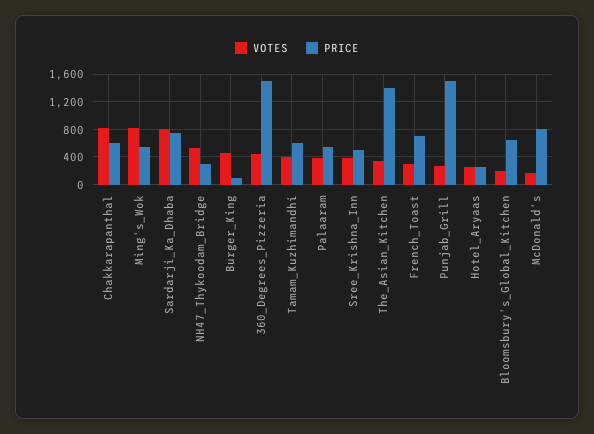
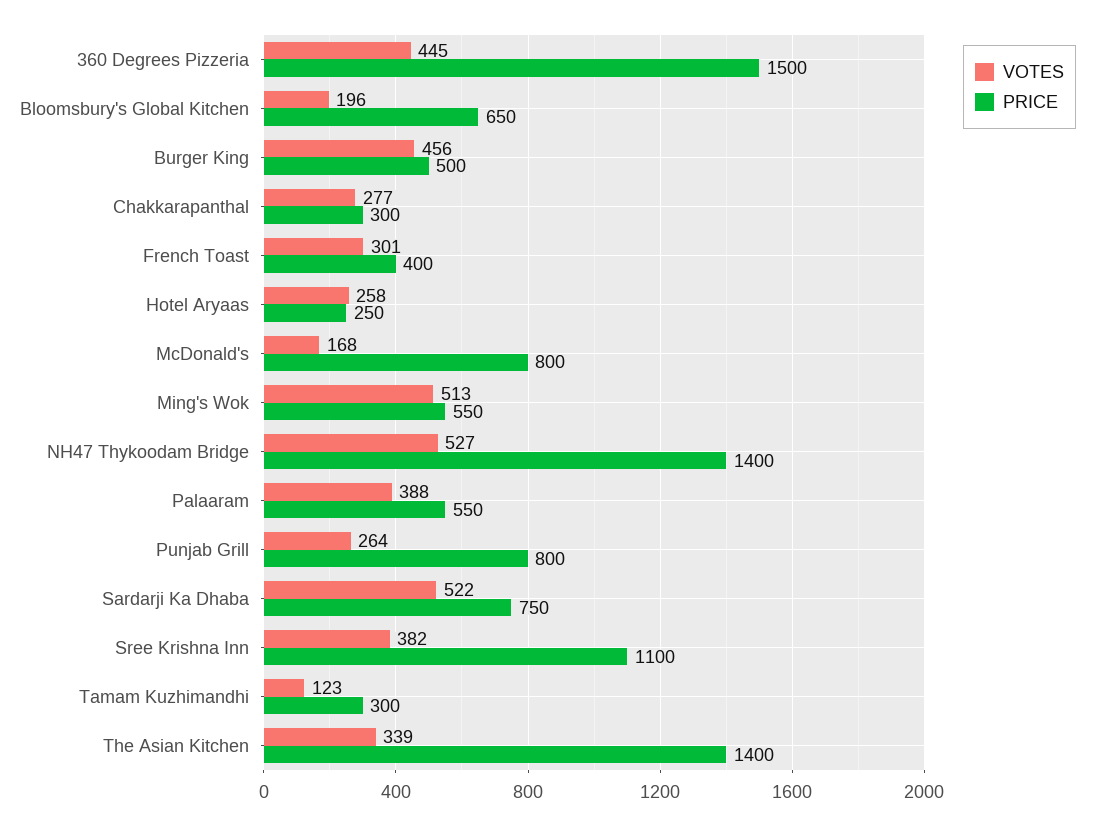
  {
    "VOTES": {
-     "Chakkarapanthal": 800,
+     "Chakkarapanthal": 277,
-     "Ming's_Wok": 800,
+     "Ming's_Wok": 513,
-     "Sardarji_Ka_Dhaba": 800,
+     "Sardarji_Ka_Dhaba": 522,
      "NH47_Thykoodam_Bridge": 527,
      "Burger_King": 456,
      "360_Degrees_Pizzeria": 445,
-     "Tamam_Kuzhimandhi": 400,
+     "Tamam_Kuzhimandhi": 123,
      "Palaaram": 388,
      "Sree_Krishna_Inn": 382,
      "The_Asian_Kitchen": 339,
      "French_Toast": 301,
      "Punjab_Grill": 264,
      "Hotel_Aryaas": 258,
      "Bloomsbury's_Global_Kitchen": 196,
      "McDonald's": 168
    },
    "PRICE": {
-     "Chakkarapanthal": 600,
+     "Chakkarapanthal": 300,
      "Ming's_Wok": 550,
      "Sardarji_Ka_Dhaba": 750,
-     "NH47_Thykoodam_Bridge": 300,
+     "NH47_Thykoodam_Bridge": 1400,
-     "Burger_King": 100,
+     "Burger_King": 500,
      "360_Degrees_Pizzeria": 1500,
-     "Tamam_Kuzhimandhi": 600,
+     "Tamam_Kuzhimandhi": 300,
      "Palaaram": 550,
-     "Sree_Krishna_Inn": 500,
+     "Sree_Krishna_Inn": 1100,
      "The_Asian_Kitchen": 1400,
-     "French_Toast": 700,
+     "French_Toast": 400,
-     "Punjab_Grill": 1500,
+     "Punjab_Grill": 800,
      "Hotel_Aryaas": 250,
      "Bloomsbury's_Global_Kitchen": 650,
      "McDonald's": 800
    }
  }

